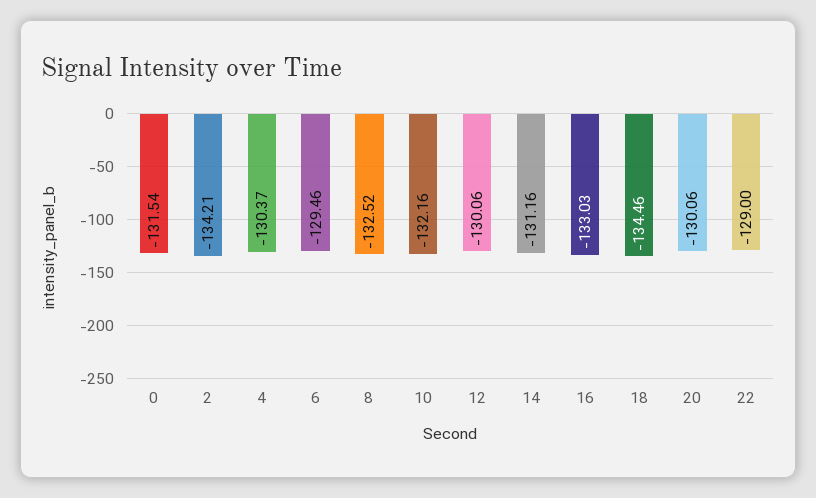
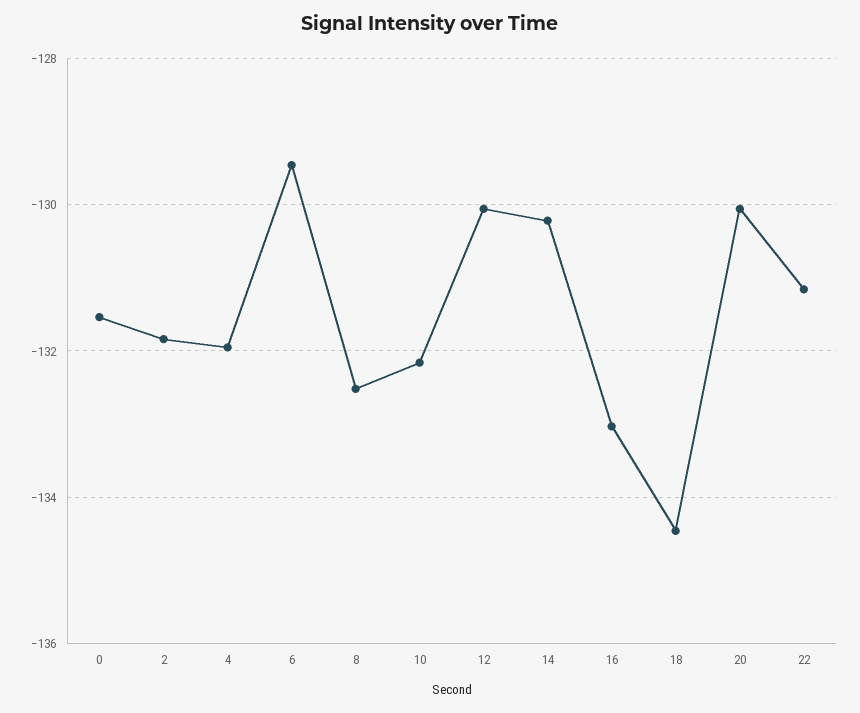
  {
    "0": -131.54,
-   "2": -134.21,
+   "2": -131.8,
-   "4": -130.37,
+   "4": -132,
    "6": -129.46,
    "8": -132.52,
    "10": -132.16,
    "12": -130.06,
-   "14": -131.16,
+   "14": -130.2,
    "16": -133.03,
    "18": -134.46,
    "20": -130.06,
-   "22": -129
+   "22": -131.2
  }

